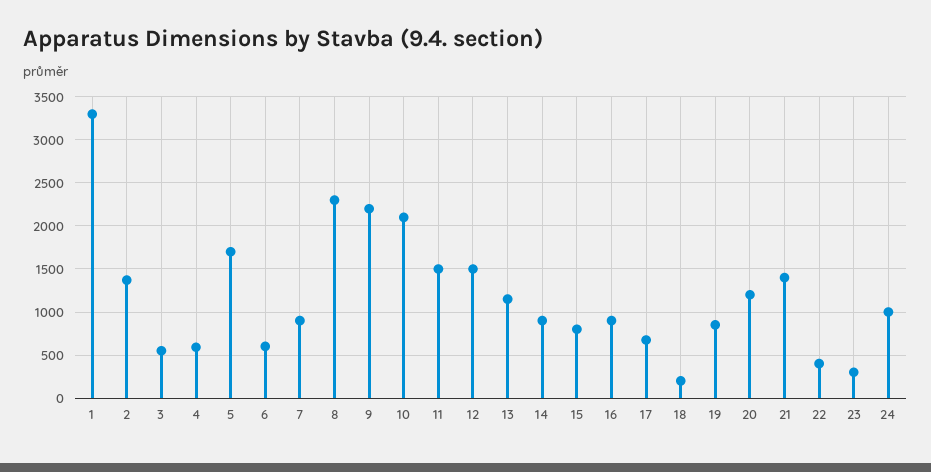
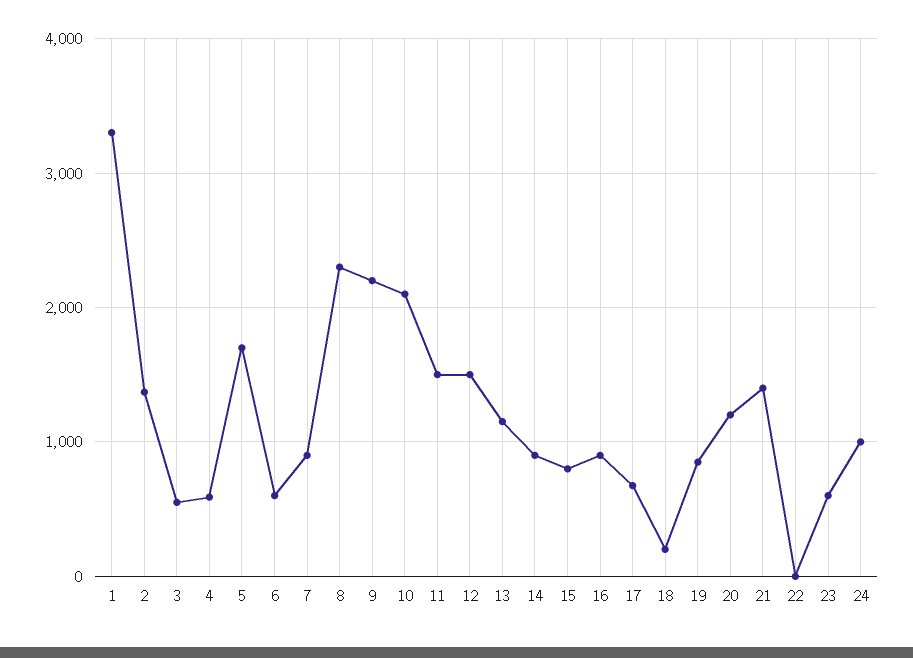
  {
    "1": 3300,
    "2": 1400,
    "3": 600,
    "4": 600,
    "5": 1700,
    "6": 600,
    "7": 900,
    "8": 2300,
    "9": 2200,
    "10": 2100,
    "11": 1500,
    "12": 1500,
    "13": 1200,
    "14": 900,
    "15": 800,
    "16": 900,
    "17": 700,
    "18": 200,
    "19": 900,
    "20": 1200,
    "21": 1400,
-   "22": 400,
+   "22": 0,
-   "23": 300,
+   "23": 600,
    "24": 1000
  }

